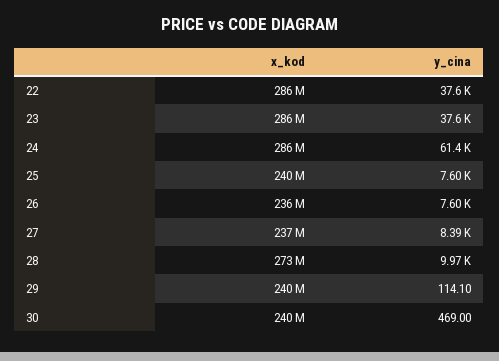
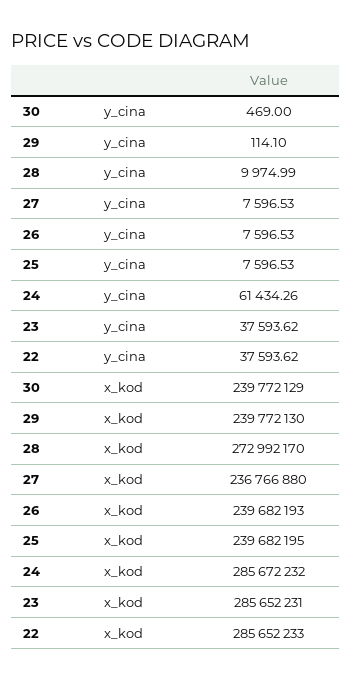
  {
    "x_kod": {
      "22": 285652233,
      "23": 285652231,
      "24": 285672232,
      "25": 239682195,
-     "26": 236000000,
+     "26": 239682193,
      "27": 236766880,
      "28": 272992170,
      "29": 239772130,
      "30": 239772129
    },
    "y_cina": {
      "22": 37593.62,
      "23": 37593.62,
      "24": 61434.26,
      "25": 7596.53,
      "26": 7596.53,
-     "27": 8390,
+     "27": 7596.53,
      "28": 9974.99,
      "29": 114.1,
      "30": 469
    }
  }

